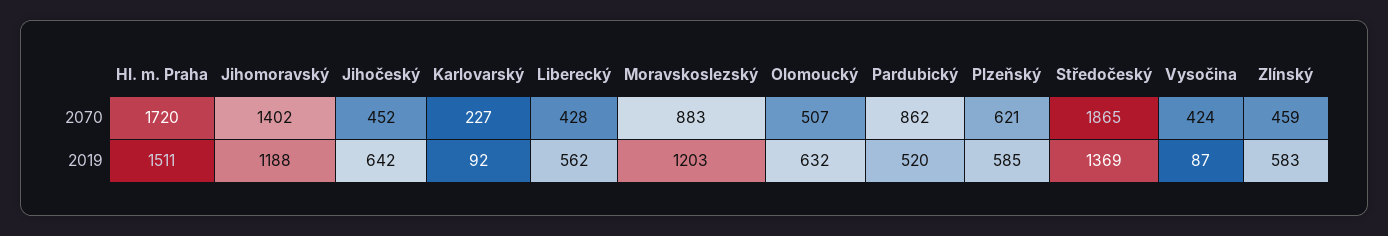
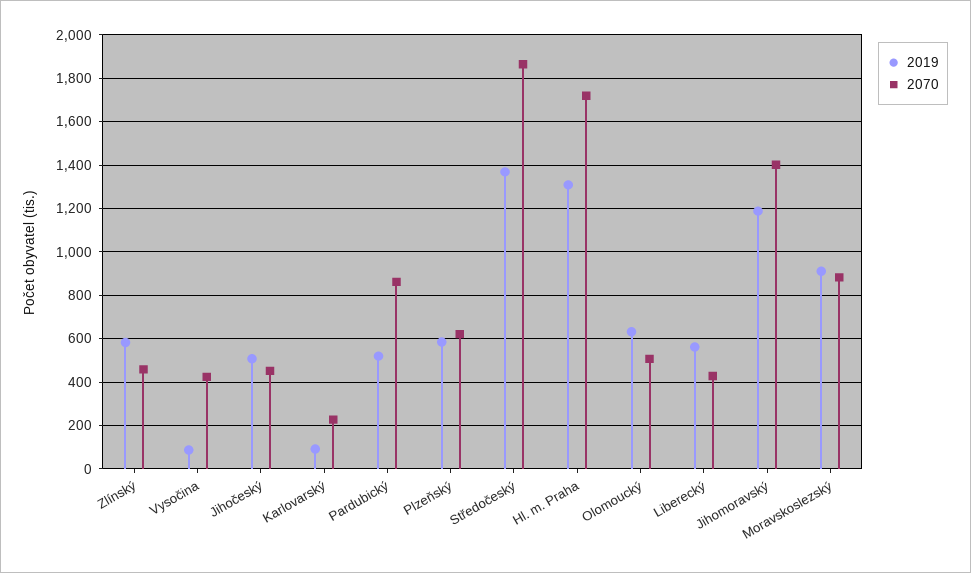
  {
    "2070": {
      "Hl. m. Praha": 1720,
      "Jihomoravský": 1402,
      "Jihočeský": 452,
      "Karlovarský": 227,
      "Liberecký": 428,
      "Moravskoslezský": 883,
      "Olomoucký": 507,
      "Pardubický": 862,
      "Plzeňský": 621,
      "Středočeský": 1865,
      "Vysočina": 424,
      "Zlínský": 459
    },
    "2019": {
-     "Hl. m. Praha": 1511,
+     "Hl. m. Praha": 1300,
      "Jihomoravský": 1188,
-     "Jihočeský": 642,
+     "Jihočeský": 500,
      "Karlovarský": 92,
      "Liberecký": 562,
-     "Moravskoslezský": 1203,
+     "Moravskoslezský": 900,
      "Olomoucký": 632,
      "Pardubický": 520,
      "Plzeňský": 585,
      "Středočeský": 1369,
      "Vysočina": 87,
      "Zlínský": 583
    }
  }

